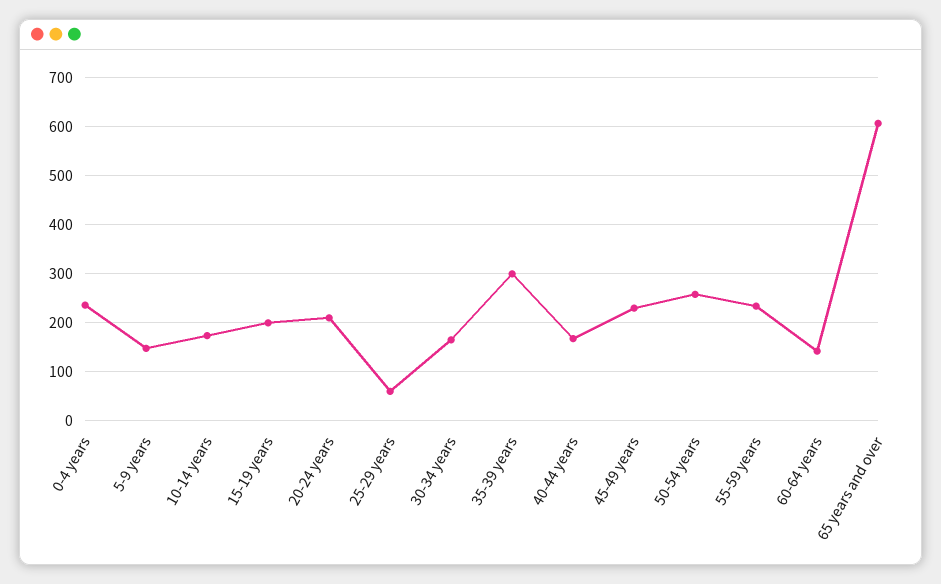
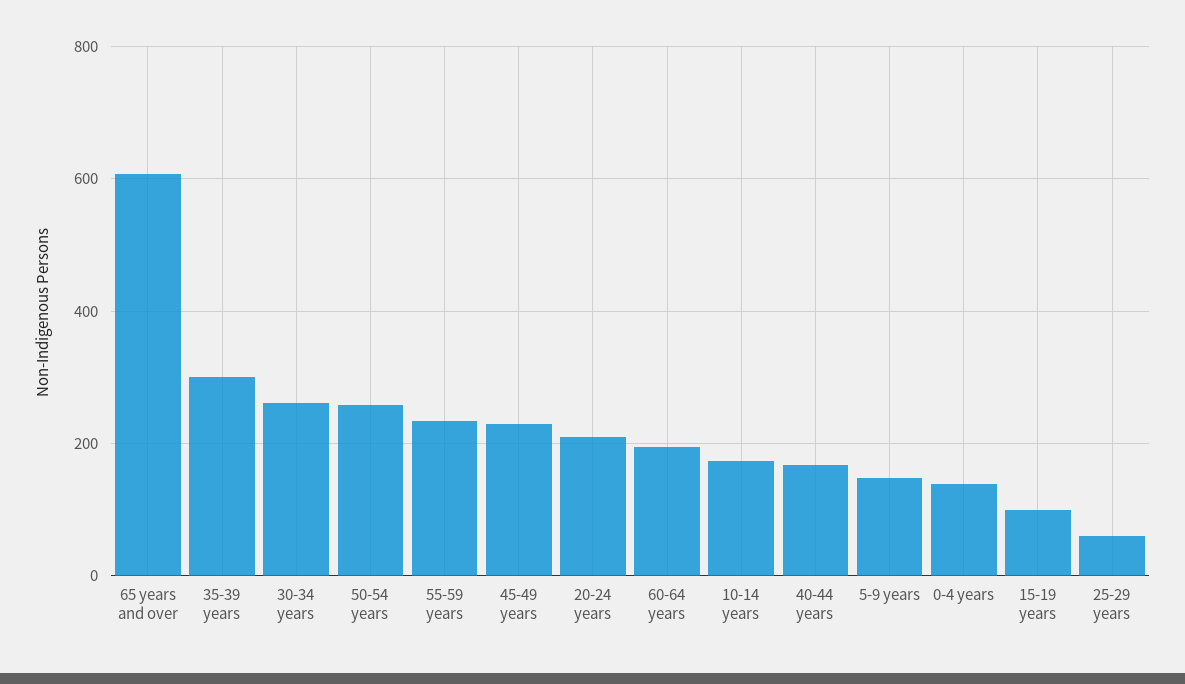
  {
-   "0-4 years": 240,
+   "0-4 years": 140,
    "5-9 years": 140,
    "10-14 years": 180,
-   "15-19 years": 200,
+   "15-19 years": 100,
    "20-24 years": 220,
    "25-29 years": 60,
-   "30-34 years": 160,
+   "30-34 years": 260,
    "35-39 years": 300,
    "40-44 years": 160,
    "45-49 years": 240,
    "50-54 years": 260,
    "55-59 years": 240,
-   "60-64 years": 140,
+   "60-64 years": 200,
    "65 years and over": 600
  }

